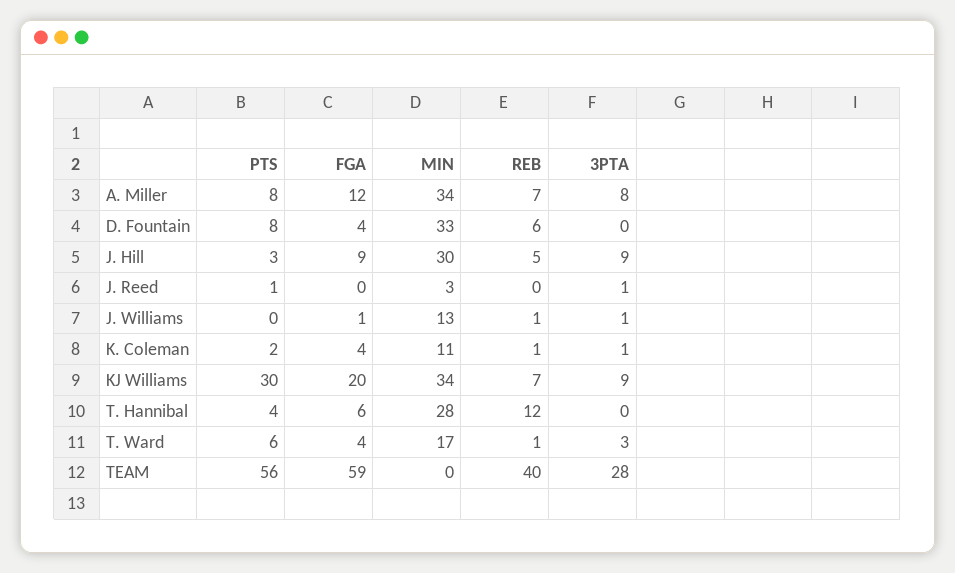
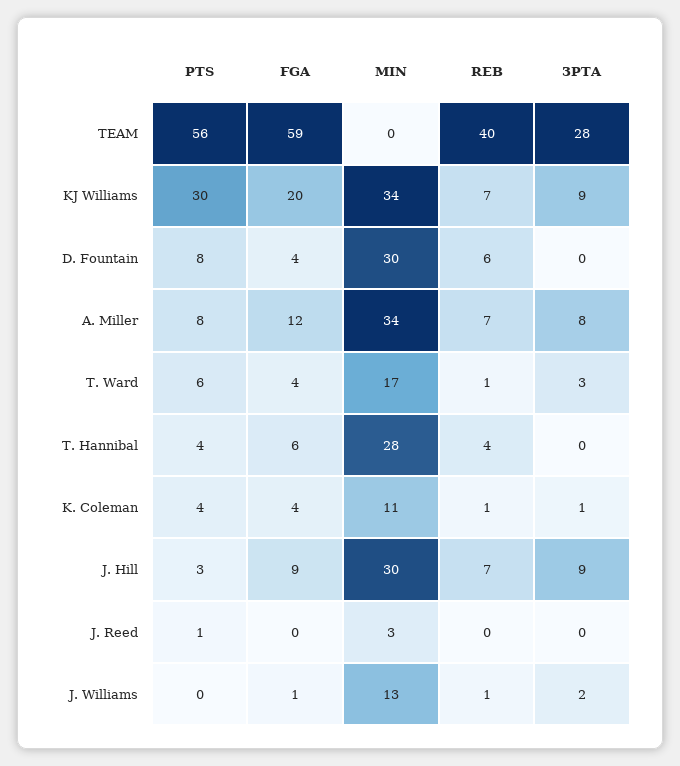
  {
    "PTS": {
      "A. Miller": 8,
      "D. Fountain": 8,
      "J. Hill": 3,
      "J. Reed": 1,
      "J. Williams": 0,
-     "K. Coleman": 2,
+     "K. Coleman": 4,
      "KJ Williams": 30,
      "T. Hannibal": 4,
      "T. Ward": 6,
      "TEAM": 56
    },
    "FGA": {
      "A. Miller": 12,
      "D. Fountain": 4,
      "J. Hill": 9,
      "J. Reed": 0,
      "J. Williams": 1,
      "K. Coleman": 4,
      "KJ Williams": 20,
      "T. Hannibal": 6,
      "T. Ward": 4,
      "TEAM": 59
    },
    "MIN": {
      "A. Miller": 34,
-     "D. Fountain": 33,
+     "D. Fountain": 30,
      "J. Hill": 30,
      "J. Reed": 3,
      "J. Williams": 13,
      "K. Coleman": 11,
      "KJ Williams": 34,
      "T. Hannibal": 28,
      "T. Ward": 17,
      "TEAM": 0
    },
    "REB": {
      "A. Miller": 7,
      "D. Fountain": 6,
-     "J. Hill": 5,
+     "J. Hill": 7,
      "J. Reed": 0,
      "J. Williams": 1,
      "K. Coleman": 1,
      "KJ Williams": 7,
-     "T. Hannibal": 12,
+     "T. Hannibal": 4,
      "T. Ward": 1,
      "TEAM": 40
    },
    "3PTA": {
      "A. Miller": 8,
      "D. Fountain": 0,
      "J. Hill": 9,
-     "J. Reed": 1,
+     "J. Reed": 0,
-     "J. Williams": 1,
+     "J. Williams": 2,
      "K. Coleman": 1,
      "KJ Williams": 9,
      "T. Hannibal": 0,
      "T. Ward": 3,
      "TEAM": 28
    }
  }

